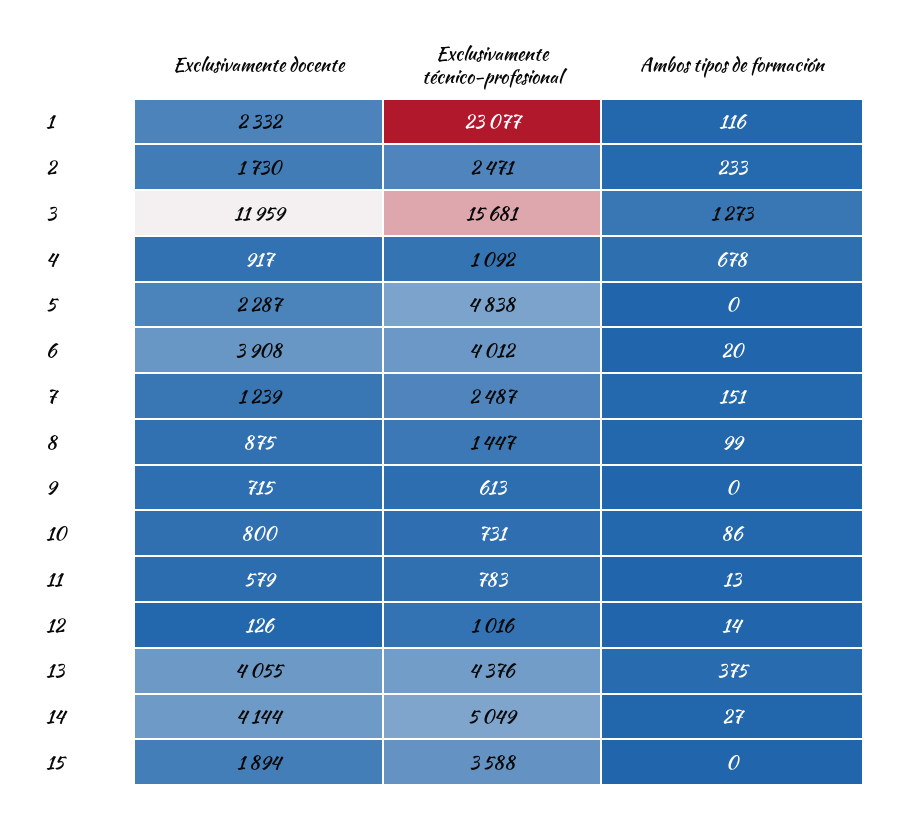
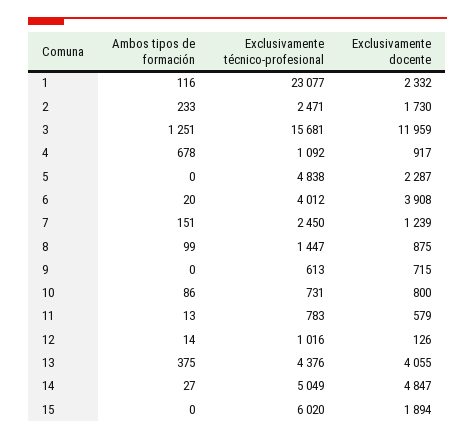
  {
    "Exclusivamente docente": {
      "1": 2332,
      "2": 1730,
      "3": 11959,
      "4": 917,
      "5": 2287,
      "6": 3908,
      "7": 1239,
      "8": 875,
      "9": 715,
      "10": 800,
      "11": 579,
      "12": 126,
      "13": 4055,
-     "14": 4144,
+     "14": 4847,
      "15": 1894
    },
    "Exclusivamente técnico-profesional": {
      "1": 23077,
      "2": 2471,
      "3": 15681,
      "4": 1092,
      "5": 4838,
      "6": 4012,
-     "7": 2487,
+     "7": 2450,
      "8": 1447,
      "9": 613,
      "10": 731,
      "11": 783,
      "12": 1016,
      "13": 4376,
      "14": 5049,
-     "15": 3588
+     "15": 6020
    },
    "Ambos tipos de formación": {
      "1": 116,
      "2": 233,
-     "3": 1273,
+     "3": 1251,
      "4": 678,
      "5": 0,
      "6": 20,
      "7": 151,
      "8": 99,
      "9": 0,
      "10": 86,
      "11": 13,
      "12": 14,
      "13": 375,
      "14": 27,
      "15": 0
    }
  }

